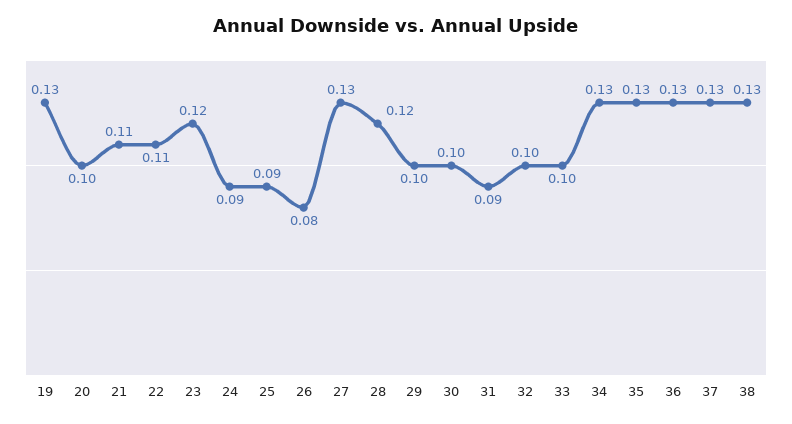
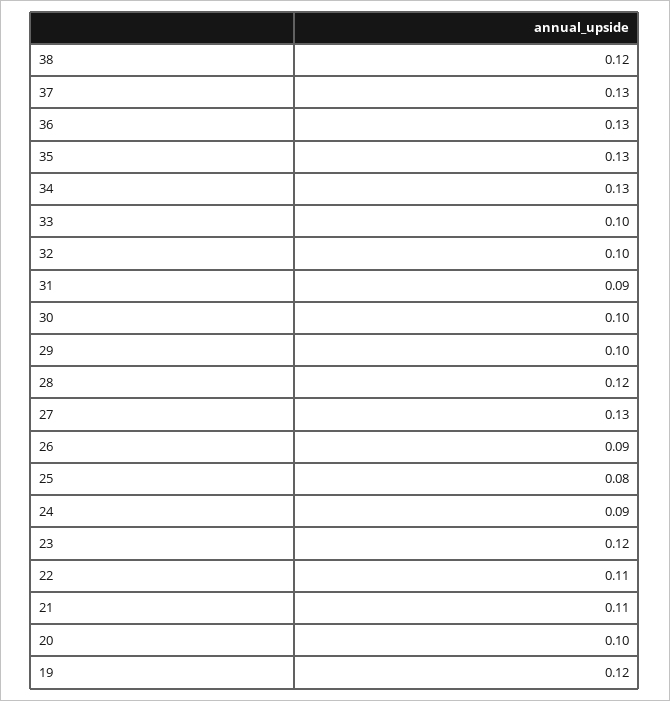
  {
-   "19": 0.13,
+   "19": 0.12,
    "20": 0.1,
    "21": 0.11,
    "22": 0.11,
    "23": 0.12,
    "24": 0.09,
-   "25": 0.09,
+   "25": 0.08,
-   "26": 0.08,
+   "26": 0.09,
    "27": 0.13,
    "28": 0.12,
    "29": 0.1,
    "30": 0.1,
    "31": 0.09,
    "32": 0.1,
    "33": 0.1,
    "34": 0.13,
    "35": 0.13,
    "36": 0.13,
    "37": 0.13,
-   "38": 0.13
+   "38": 0.12
  }

